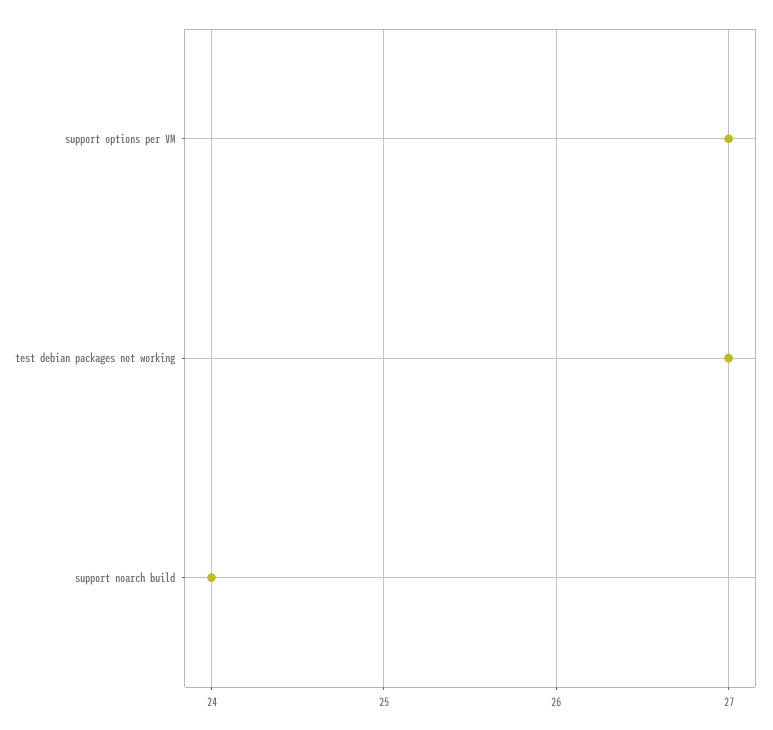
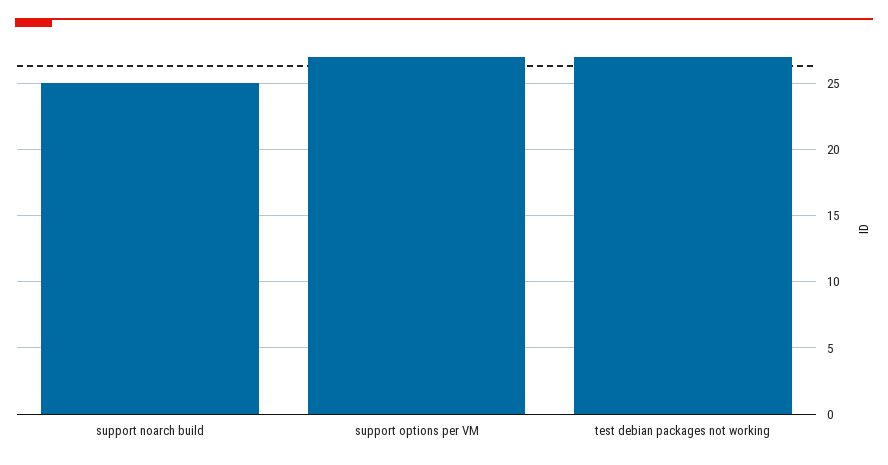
  {
    "support options per VM": 27,
    "test debian packages not working": 27,
-   "support noarch build": 24
+   "support noarch build": 25
  }

